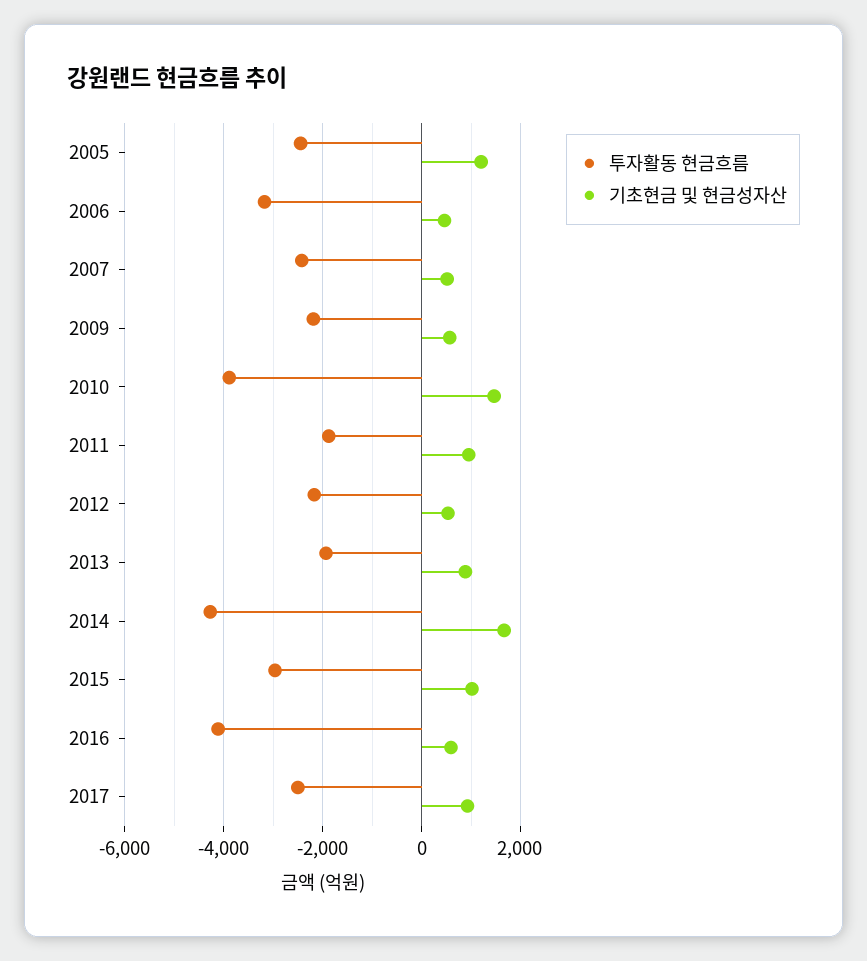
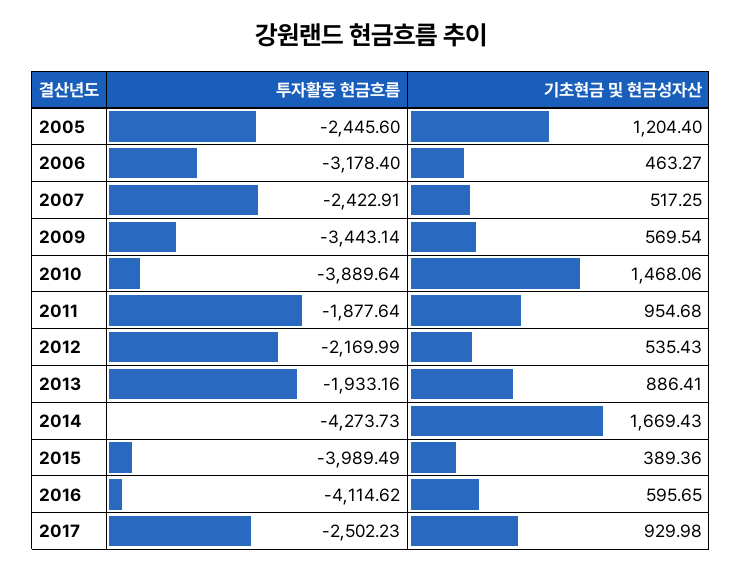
  {
    "투자활동 현금흐름": {
      "2005": -2445.6,
      "2006": -3178.4,
      "2007": -2422.91,
-     "2009": -2200,
+     "2009": -3443.14,
      "2010": -3889.64,
      "2011": -1877.64,
      "2012": -2169.99,
      "2013": -1933.16,
      "2014": -4273.73,
-     "2015": -3000,
+     "2015": -3989.49,
      "2016": -4114.62,
      "2017": -2502.23
    },
    "기초현금 및 현금성자산": {
      "2005": 1204.4,
      "2006": 463.27,
      "2007": 517.25,
      "2009": 569.54,
      "2010": 1468.06,
      "2011": 954.68,
      "2012": 535.43,
      "2013": 886.41,
      "2014": 1669.43,
-     "2015": 1000,
+     "2015": 389.36,
      "2016": 595.65,
      "2017": 929.98
    }
  }

